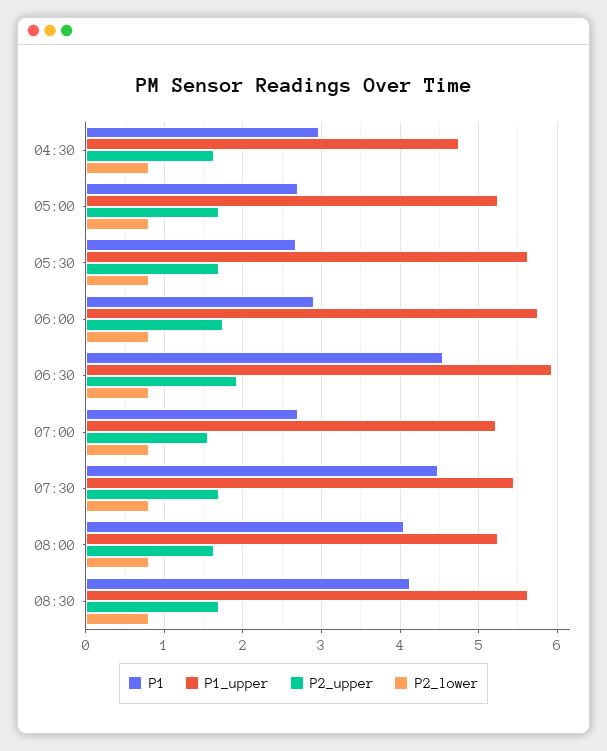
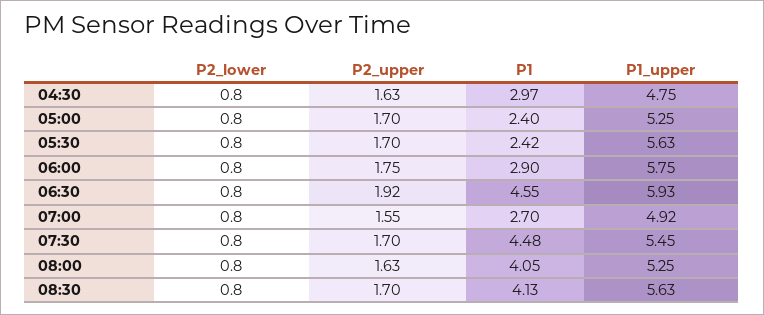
  {
    "P1": {
      "04:30": 2.97,
-     "05:00": 2.7,
+     "05:00": 2.4,
-     "05:30": 2.7,
+     "05:30": 2.42,
      "06:00": 2.9,
      "06:30": 4.55,
      "07:00": 2.7,
      "07:30": 4.48,
      "08:00": 4.05,
      "08:30": 4.13
    },
    "P1_upper": {
      "04:30": 4.75,
      "05:00": 5.25,
      "05:30": 5.63,
      "06:00": 5.75,
      "06:30": 5.93,
-     "07:00": 5.2,
+     "07:00": 4.92,
      "07:30": 5.45,
      "08:00": 5.25,
      "08:30": 5.63
    },
    "P2_upper": {
      "04:30": 1.63,
      "05:00": 1.7,
      "05:30": 1.7,
      "06:00": 1.75,
      "06:30": 1.92,
      "07:00": 1.55,
      "07:30": 1.7,
      "08:00": 1.63,
      "08:30": 1.7
    },
    "P2_lower": {
      "04:30": 0.8,
      "05:00": 0.8,
      "05:30": 0.8,
      "06:00": 0.8,
      "06:30": 0.8,
      "07:00": 0.8,
      "07:30": 0.8,
      "08:00": 0.8,
      "08:30": 0.8
    }
  }

